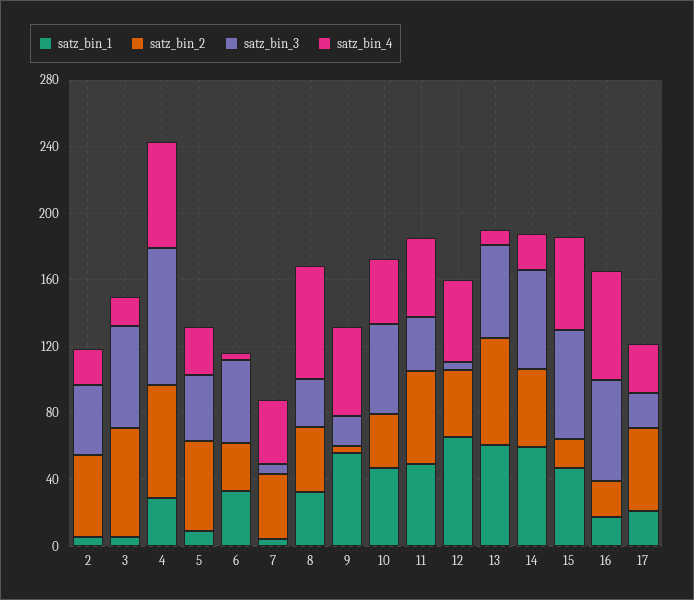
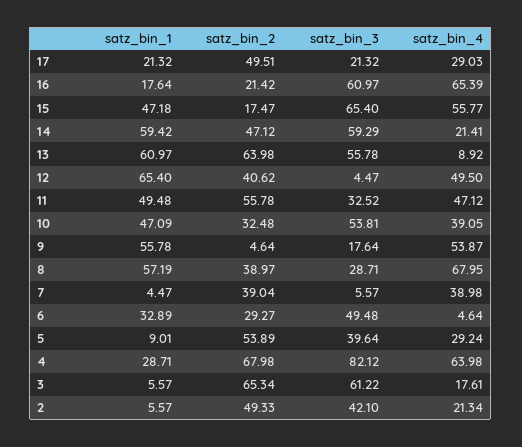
  {
    "satz_bin_1": {
      "2": 5.57,
      "3": 5.57,
      "4": 28.71,
      "5": 9.01,
      "6": 32.89,
      "7": 4.47,
-     "8": 30,
+     "8": 57.19,
      "9": 55.78,
      "10": 47.09,
      "11": 49.48,
      "12": 65.4,
      "13": 60.97,
      "14": 59.42,
      "15": 47.18,
      "16": 17.64,
      "17": 21.32
    },
    "satz_bin_2": {
      "2": 49.33,
      "3": 65.34,
      "4": 67.98,
      "5": 53.89,
      "6": 29.27,
      "7": 39.04,
      "8": 38.97,
      "9": 4.64,
      "10": 32.48,
      "11": 55.78,
      "12": 40.62,
      "13": 63.98,
      "14": 47.12,
      "15": 17.47,
      "16": 21.42,
      "17": 49.51
    },
    "satz_bin_3": {
      "2": 42.1,
      "3": 61.22,
      "4": 82.12,
      "5": 39.64,
      "6": 49.48,
      "7": 5.57,
      "8": 28.71,
      "9": 17.64,
      "10": 53.81,
      "11": 32.52,
      "12": 4.47,
      "13": 55.78,
      "14": 59.29,
      "15": 65.4,
      "16": 60.97,
      "17": 21.32
    },
    "satz_bin_4": {
      "2": 21.34,
      "3": 17.61,
      "4": 63.98,
      "5": 29.24,
      "6": 4.64,
      "7": 38.98,
      "8": 67.95,
      "9": 53.87,
      "10": 39.05,
      "11": 47.12,
      "12": 49.5,
      "13": 8.92,
      "14": 21.41,
      "15": 55.77,
      "16": 65.39,
      "17": 29.03
    }
  }

